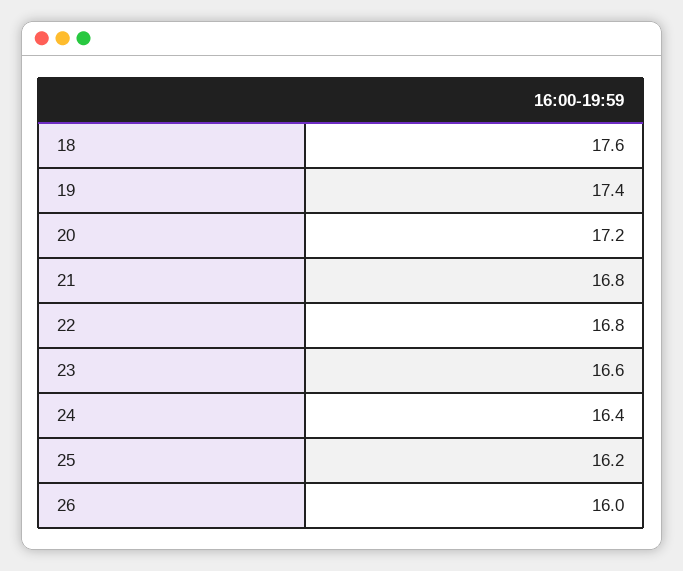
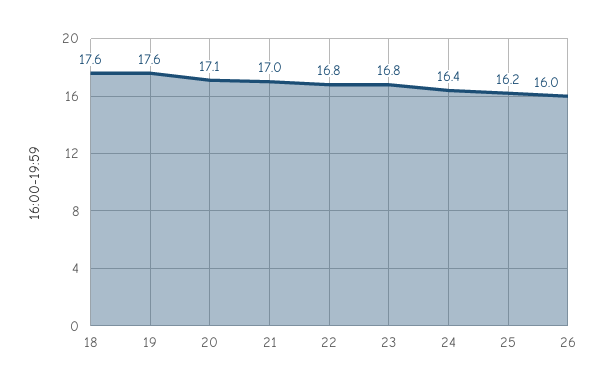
  {
    "18": 17.6,
-   "19": 17.4,
+   "19": 17.6,
-   "20": 17.2,
+   "20": 17.1,
-   "21": 16.8,
+   "21": 17,
    "22": 16.8,
-   "23": 16.6,
+   "23": 16.8,
    "24": 16.4,
    "25": 16.2,
    "26": 16
  }

